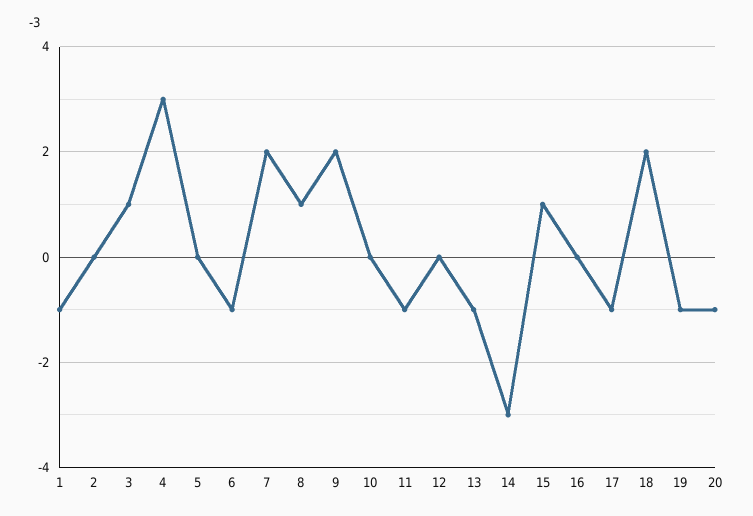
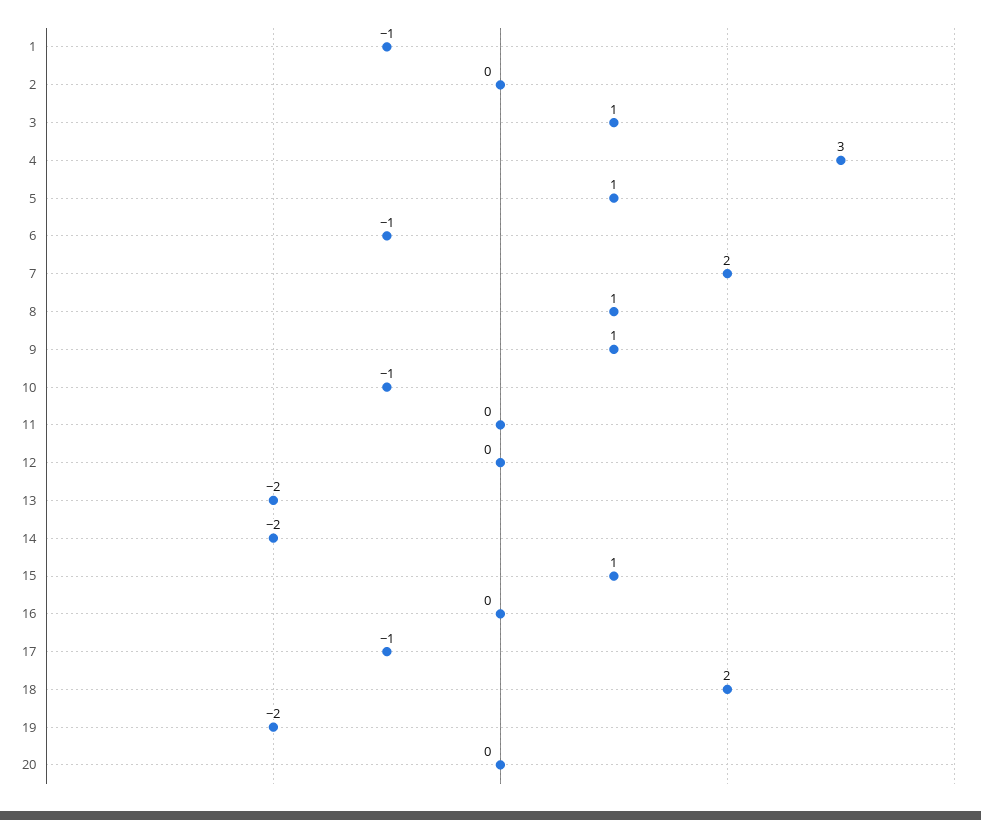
  {
    "1": -1,
    "2": 0,
    "3": 1,
    "4": 3,
-   "5": 0,
+   "5": 1,
    "6": -1,
    "7": 2,
    "8": 1,
-   "9": 2,
+   "9": 1,
-   "10": 0,
+   "10": -1,
-   "11": -1,
+   "11": 0,
    "12": 0,
-   "13": -1,
+   "13": -2,
-   "14": -3,
+   "14": -2,
    "15": 1,
    "16": 0,
    "17": -1,
    "18": 2,
-   "19": -1,
+   "19": -2,
-   "20": -1
+   "20": 0
  }

